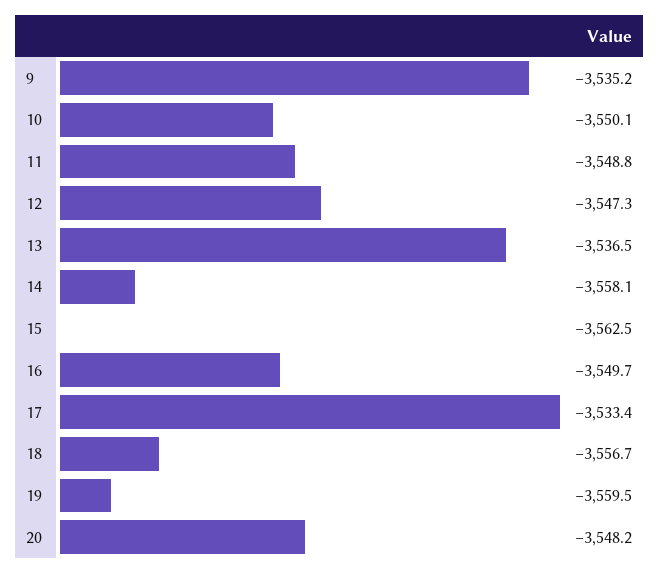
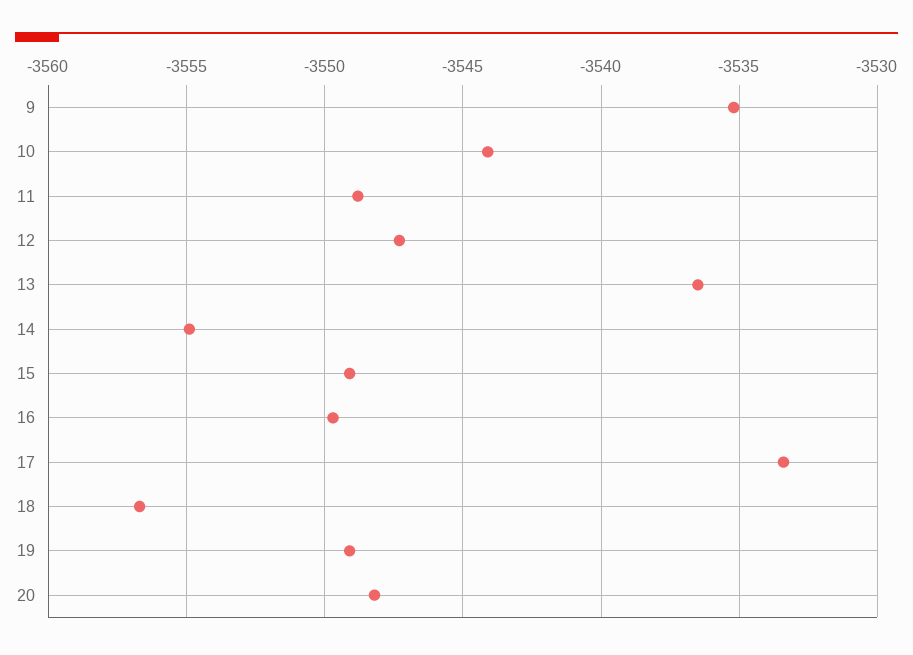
  {
    "9": -3535.2,
-   "10": -3550.1,
+   "10": -3544,
    "11": -3548.8,
    "12": -3547.3,
    "13": -3536.5,
-   "14": -3558.1,
+   "14": -3555,
-   "15": -3562.5,
+   "15": -3549,
    "16": -3549.7,
    "17": -3533.4,
    "18": -3556.7,
-   "19": -3559.5,
+   "19": -3549,
    "20": -3548.2
  }

